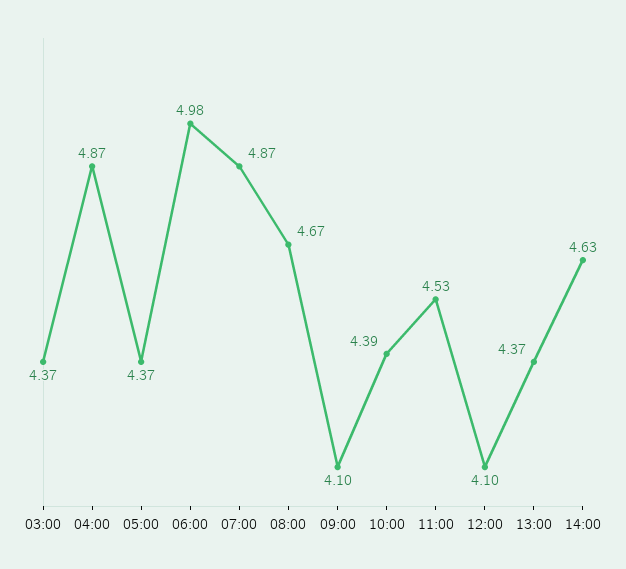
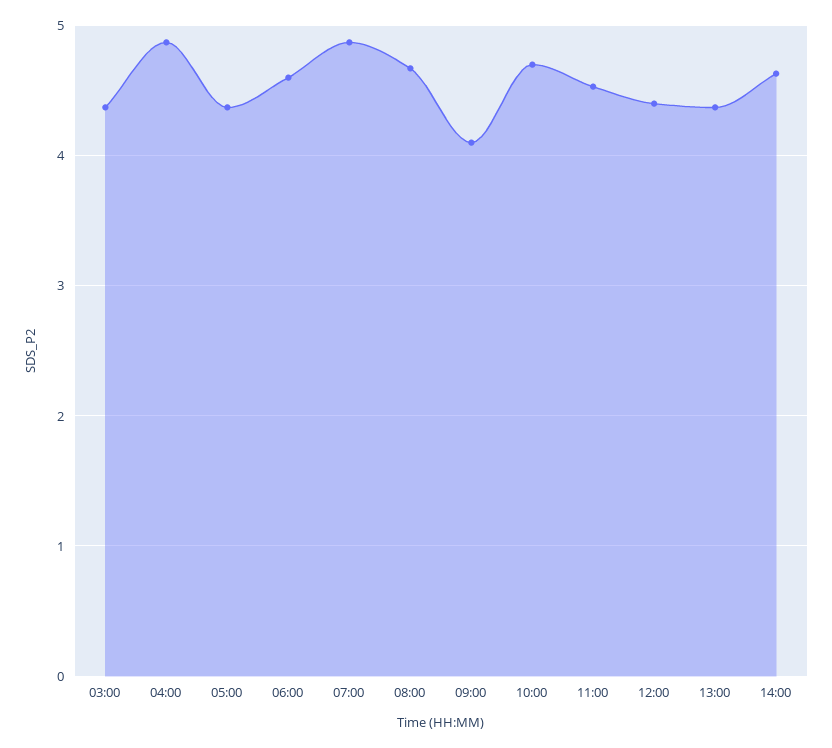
  {
    "03:00": 4.37,
    "04:00": 4.87,
    "05:00": 4.37,
-   "06:00": 4.98,
+   "06:00": 4.6,
    "07:00": 4.87,
    "08:00": 4.67,
    "09:00": 4.1,
-   "10:00": 4.39,
+   "10:00": 4.7,
    "11:00": 4.53,
-   "12:00": 4.1,
+   "12:00": 4.4,
    "13:00": 4.37,
    "14:00": 4.63
  }

